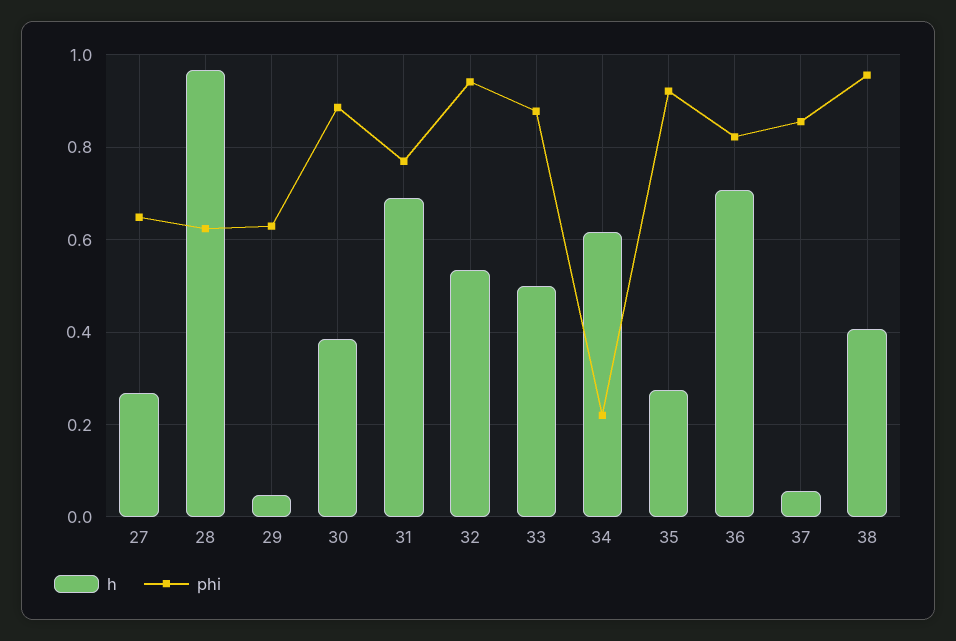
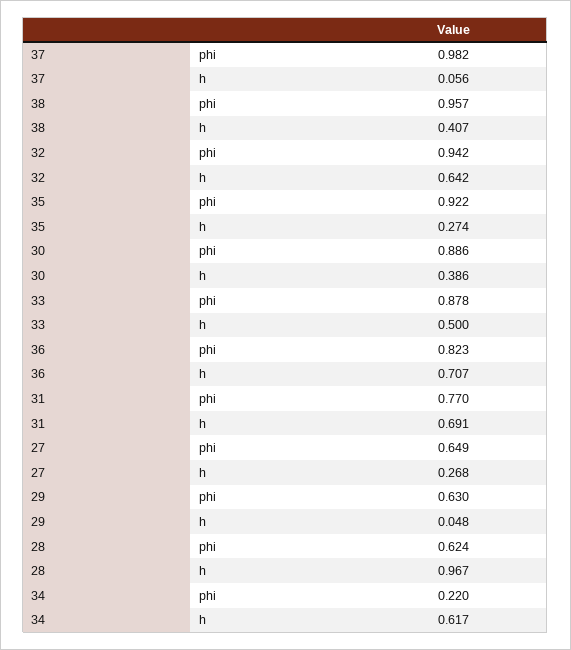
  {
    "h": {
      "27": 0.268,
      "28": 0.967,
      "29": 0.048,
      "30": 0.386,
      "31": 0.691,
-     "32": 0.54,
+     "32": 0.642,
      "33": 0.5,
      "34": 0.617,
      "35": 0.274,
      "36": 0.707,
      "37": 0.056,
      "38": 0.407
    },
    "phi": {
      "27": 0.649,
      "28": 0.624,
      "29": 0.63,
      "30": 0.886,
      "31": 0.77,
      "32": 0.942,
      "33": 0.878,
      "34": 0.22,
      "35": 0.922,
      "36": 0.823,
-     "37": 0.86,
+     "37": 0.982,
      "38": 0.957
    }
  }

